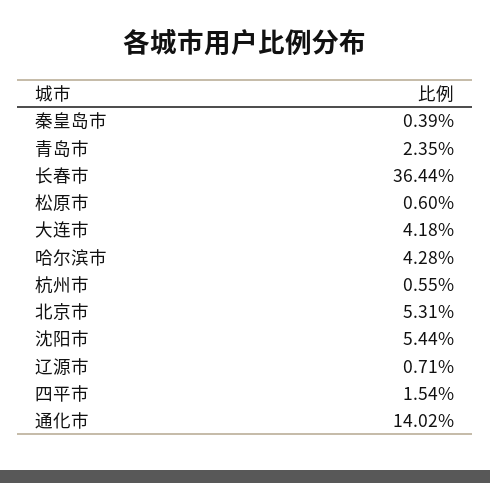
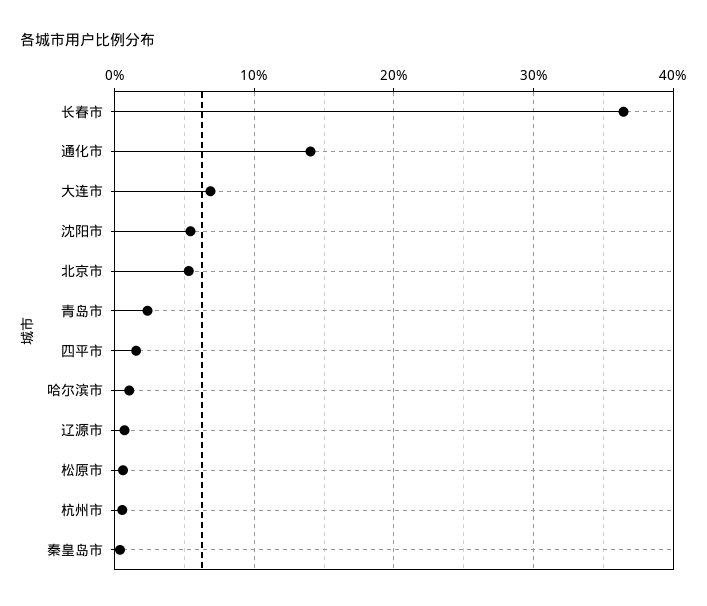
  {
    "秦皇岛市": 0.39,
    "青岛市": 2.35,
    "长春市": 36.44,
    "松原市": 0.6,
-   "大连市": 4.18,
+   "大连市": 7,
-   "哈尔滨市": 4.28,
+   "哈尔滨市": 1,
    "杭州市": 0.55,
    "北京市": 5.31,
    "沈阳市": 5.44,
    "辽源市": 0.71,
    "四平市": 1.54,
    "通化市": 14.02
  }

